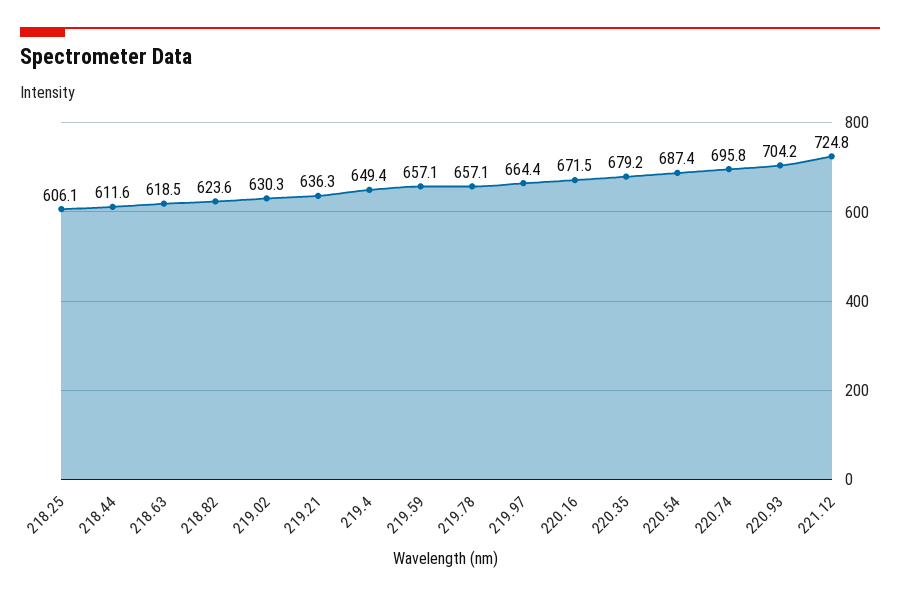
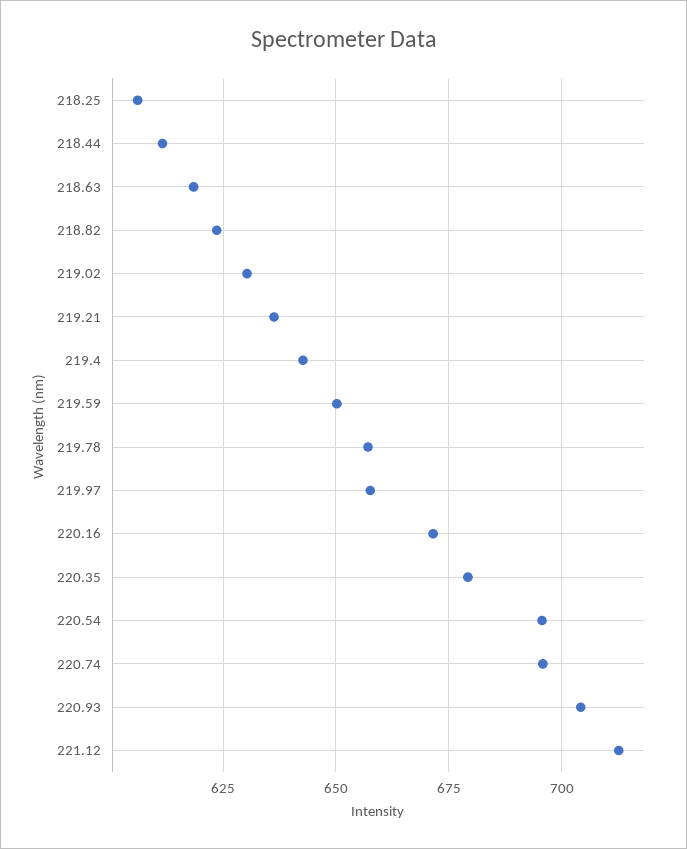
  {
    "218.25": 606.1,
    "218.44": 611.6,
    "218.63": 618.5,
    "218.82": 623.6,
    "219.02": 630.3,
    "219.21": 636.3,
-   "219.4": 649.4,
+   "219.4": 642.5,
-   "219.59": 657.1,
+   "219.59": 650,
    "219.78": 657.1,
-   "219.97": 664.4,
+   "219.97": 657.5,
    "220.16": 671.5,
    "220.35": 679.2,
-   "220.54": 687.4,
+   "220.54": 695,
    "220.74": 695.8,
    "220.93": 704.2,
-   "221.12": 724.8
+   "221.12": 712.5
  }

